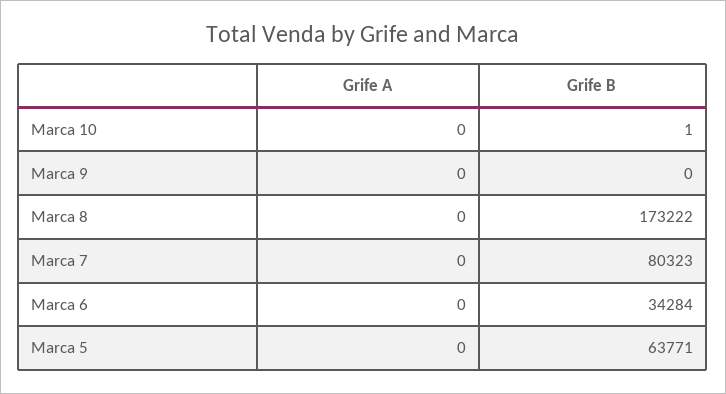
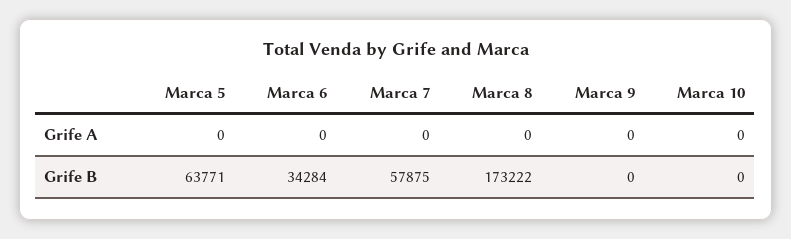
  {
    "Grife A": {
      "Marca 10": 0,
      "Marca 9": 0,
      "Marca 8": 0,
      "Marca 7": 0,
      "Marca 6": 0,
      "Marca 5": 0
    },
    "Grife B": {
-     "Marca 10": 1,
+     "Marca 10": 0,
      "Marca 9": 0,
      "Marca 8": 173222,
-     "Marca 7": 80323,
+     "Marca 7": 57875,
      "Marca 6": 34284,
      "Marca 5": 63771
    }
  }

